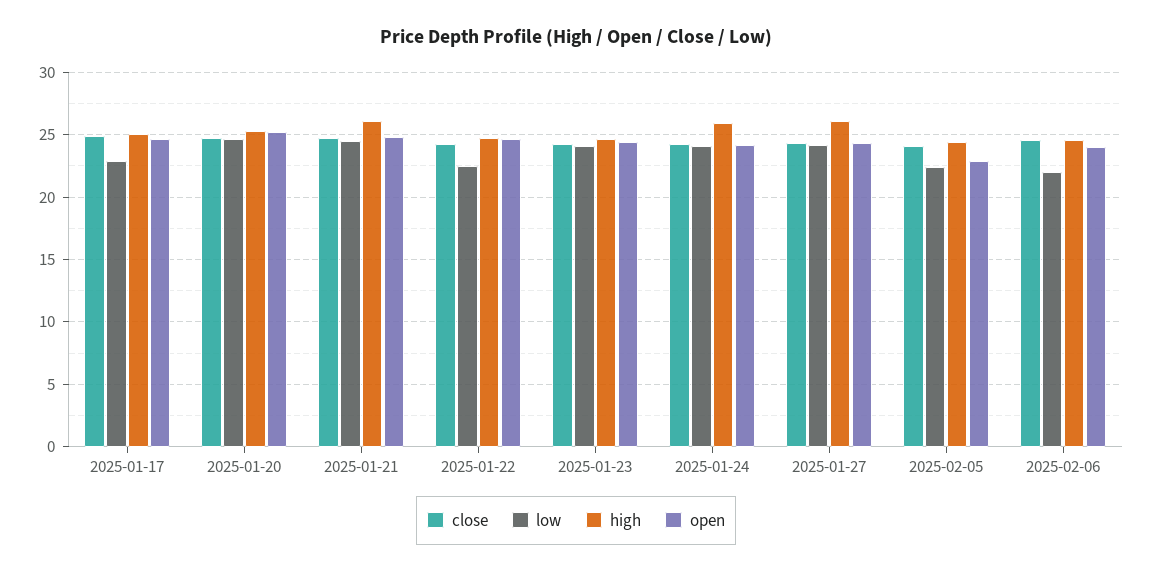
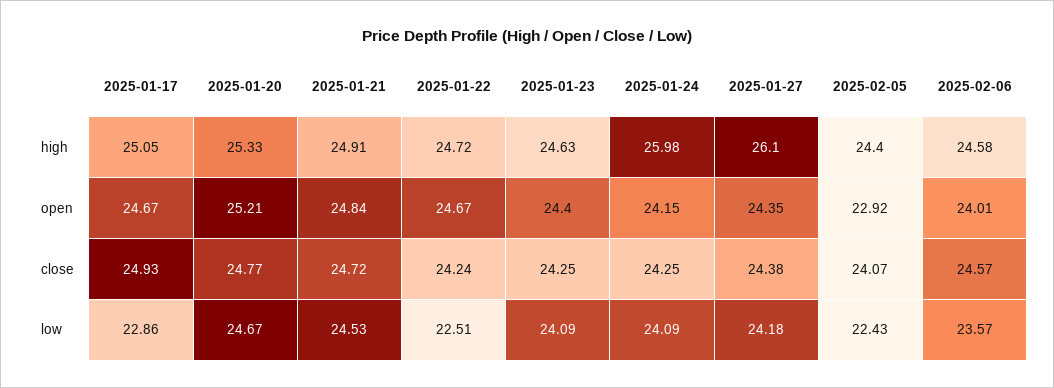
  {
    "close": {
      "2025-01-17": 24.93,
      "2025-01-20": 24.77,
      "2025-01-21": 24.72,
      "2025-01-22": 24.24,
      "2025-01-23": 24.25,
      "2025-01-24": 24.25,
      "2025-01-27": 24.38,
      "2025-02-05": 24.07,
      "2025-02-06": 24.57
    },
    "low": {
      "2025-01-17": 22.86,
      "2025-01-20": 24.67,
      "2025-01-21": 24.53,
      "2025-01-22": 22.51,
      "2025-01-23": 24.09,
      "2025-01-24": 24.09,
      "2025-01-27": 24.18,
      "2025-02-05": 22.43,
-     "2025-02-06": 22
+     "2025-02-06": 23.57
    },
    "high": {
      "2025-01-17": 25.05,
      "2025-01-20": 25.33,
-     "2025-01-21": 26,
+     "2025-01-21": 24.91,
      "2025-01-22": 24.72,
      "2025-01-23": 24.63,
      "2025-01-24": 25.98,
      "2025-01-27": 26.1,
      "2025-02-05": 24.4,
      "2025-02-06": 24.58
    },
    "open": {
      "2025-01-17": 24.67,
      "2025-01-20": 25.21,
      "2025-01-21": 24.84,
      "2025-01-22": 24.67,
      "2025-01-23": 24.4,
      "2025-01-24": 24.15,
      "2025-01-27": 24.35,
      "2025-02-05": 22.92,
      "2025-02-06": 24.01
    }
  }

